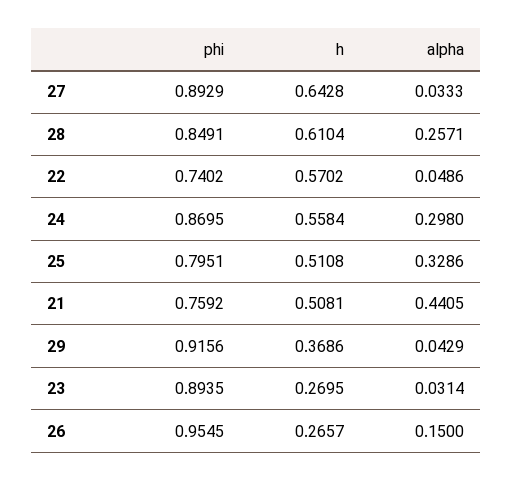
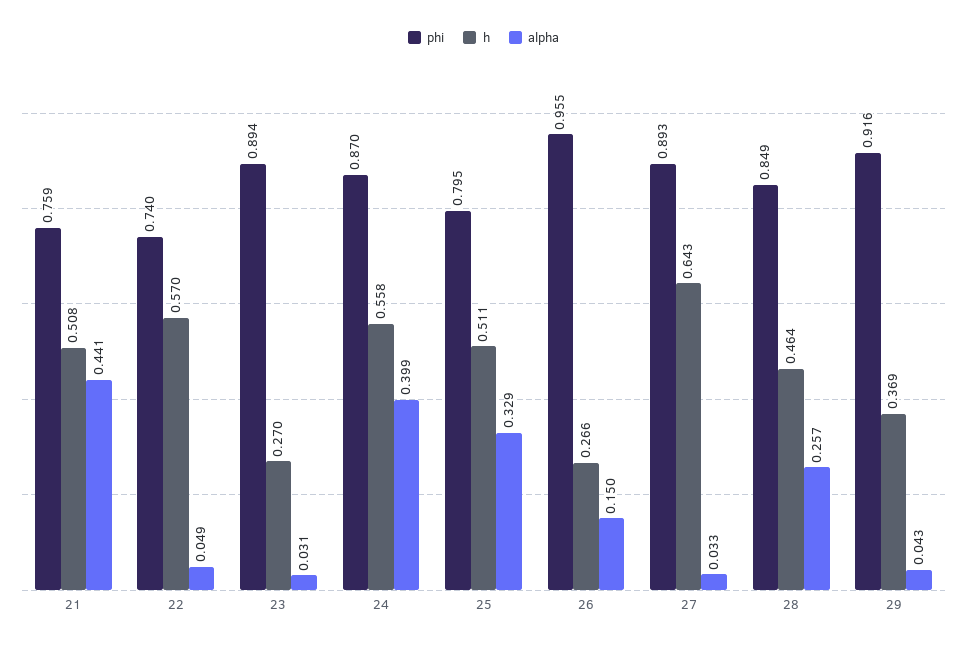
  {
    "phi": {
      "27": 0.8929,
      "28": 0.8491,
      "22": 0.7402,
      "24": 0.8695,
      "25": 0.7951,
      "21": 0.7592,
      "29": 0.9156,
      "23": 0.8935,
      "26": 0.9545
    },
    "h": {
      "27": 0.6428,
-     "28": 0.6104,
+     "28": 0.464,
      "22": 0.5702,
      "24": 0.5584,
      "25": 0.5108,
      "21": 0.5081,
      "29": 0.3686,
      "23": 0.2695,
      "26": 0.2657
    },
    "alpha": {
      "27": 0.0333,
      "28": 0.2571,
      "22": 0.0486,
-     "24": 0.298,
+     "24": 0.399,
      "25": 0.3286,
      "21": 0.4405,
      "29": 0.0429,
      "23": 0.0314,
      "26": 0.15
    }
  }

